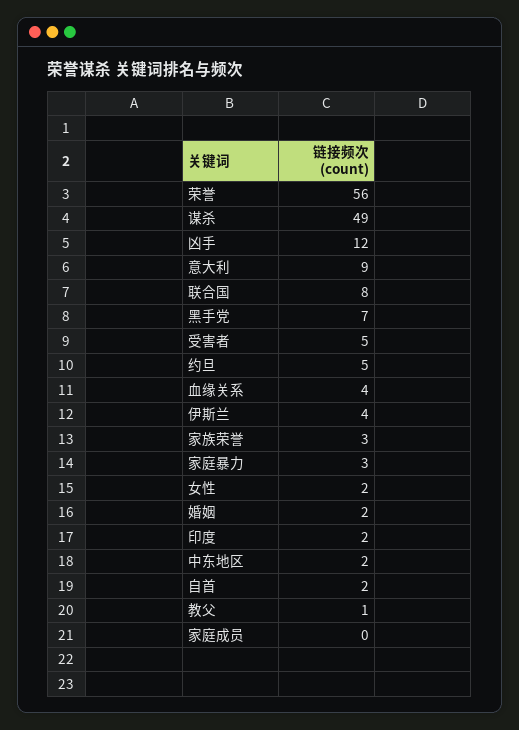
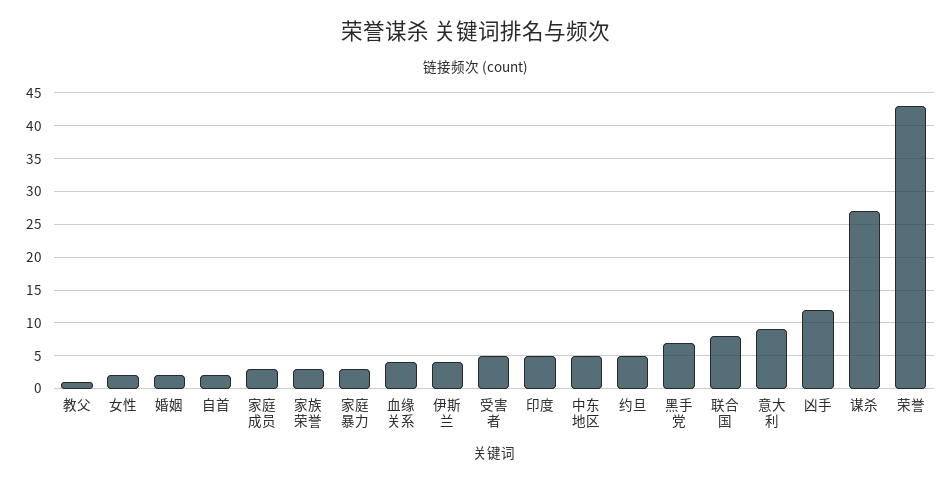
  {
-   "荣誉": 56,
+   "荣誉": 43,
-   "谋杀": 49,
+   "谋杀": 27,
    "凶手": 12,
    "意大利": 9,
    "联合国": 8,
    "黑手党": 7,
    "受害者": 5,
    "约旦": 5,
    "血缘关系": 4,
    "伊斯兰": 4,
    "家族荣誉": 3,
    "家庭暴力": 3,
    "女性": 2,
    "婚姻": 2,
-   "印度": 2,
+   "印度": 5,
-   "中东地区": 2,
+   "中东地区": 5,
    "自首": 2,
    "教父": 1,
-   "家庭成员": 0
+   "家庭成员": 3
  }

